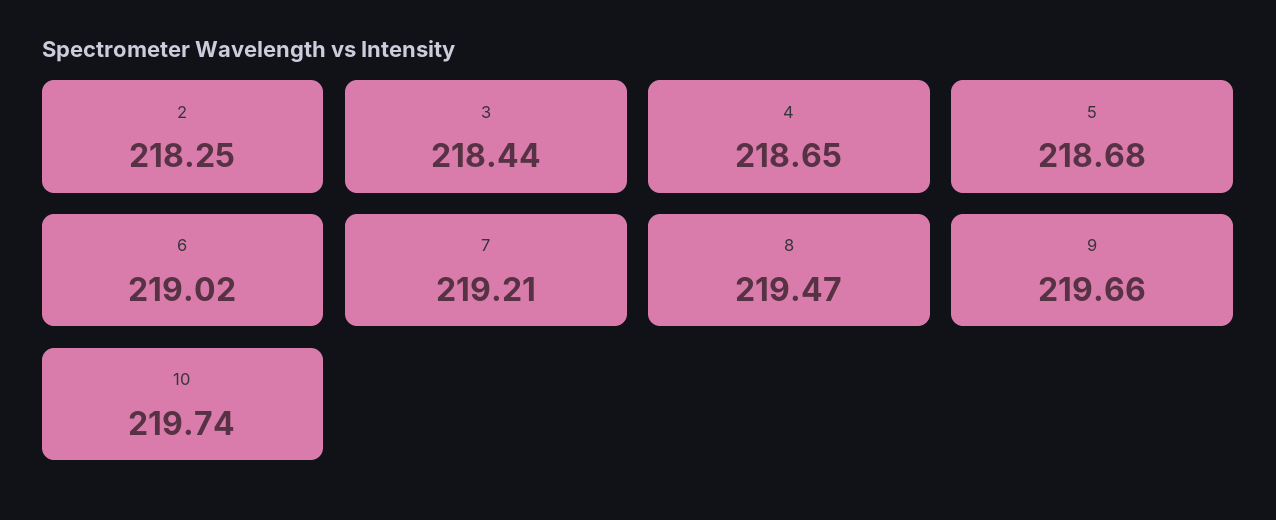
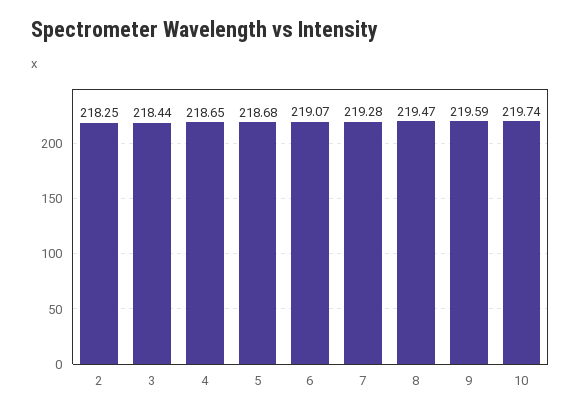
  {
    "2": 218.25,
    "3": 218.44,
    "4": 218.65,
    "5": 218.68,
-   "6": 219.02,
+   "6": 219.07,
-   "7": 219.21,
+   "7": 219.28,
    "8": 219.47,
-   "9": 219.66,
+   "9": 219.59,
    "10": 219.74
  }

